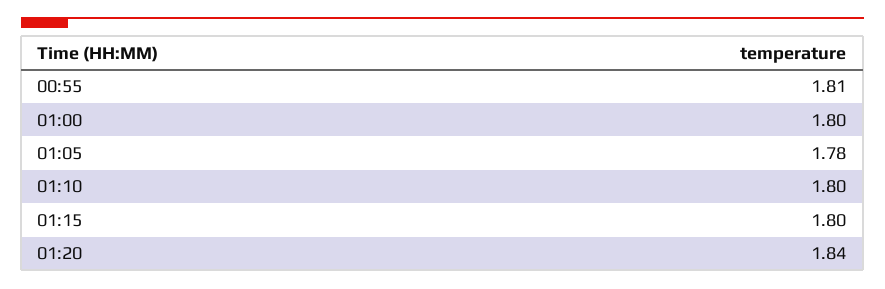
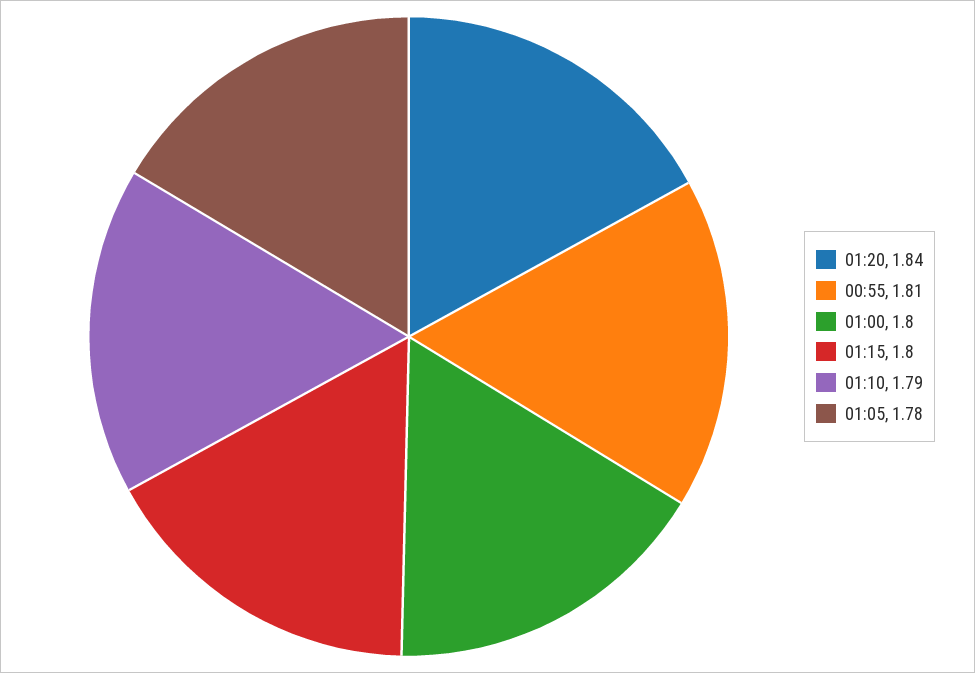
  {
    "00:55": 1.81,
    "01:00": 1.8,
    "01:05": 1.78,
-   "01:10": 1.8,
+   "01:10": 1.79,
    "01:15": 1.8,
    "01:20": 1.84
  }

